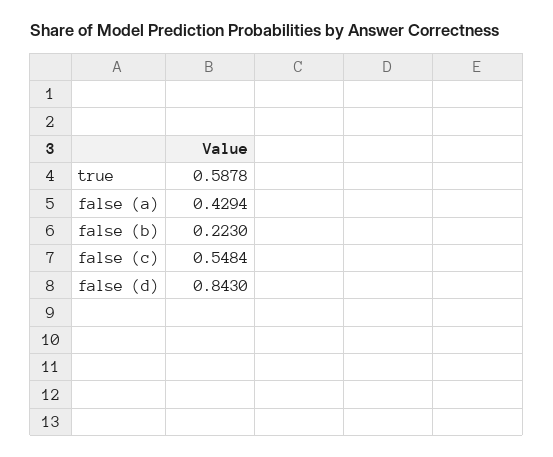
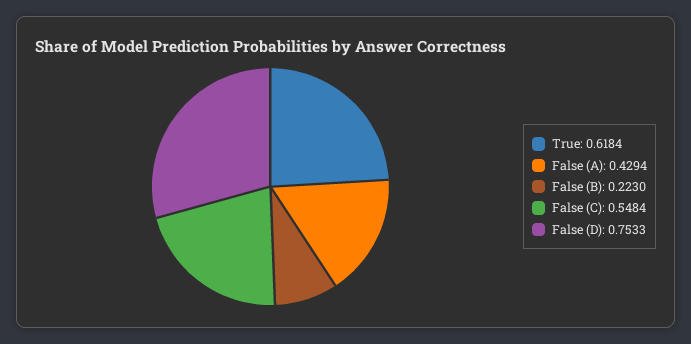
  {
-   "true": 0.5878,
+   "true": 0.6184,
    "false (a)": 0.4294,
    "false (b)": 0.223,
    "false (c)": 0.5484,
-   "false (d)": 0.843
+   "false (d)": 0.7533
  }

